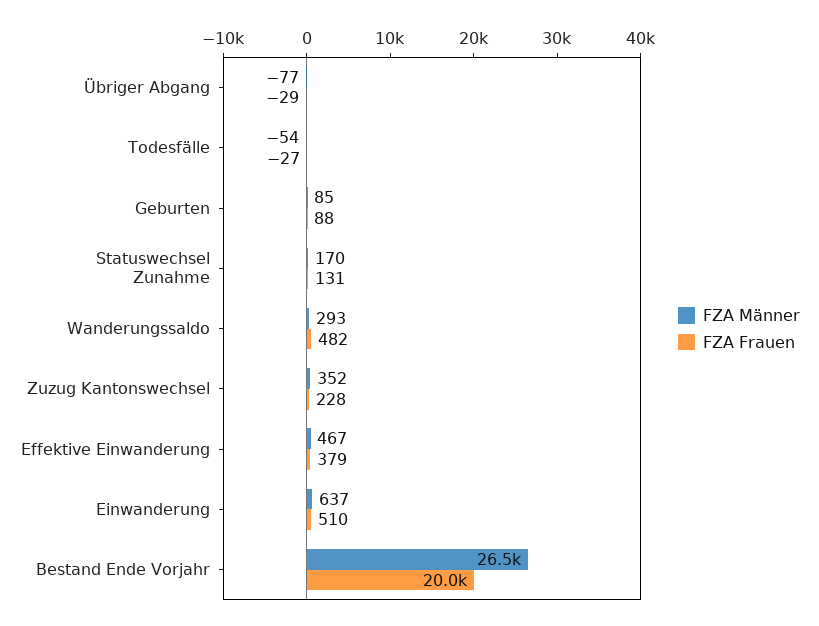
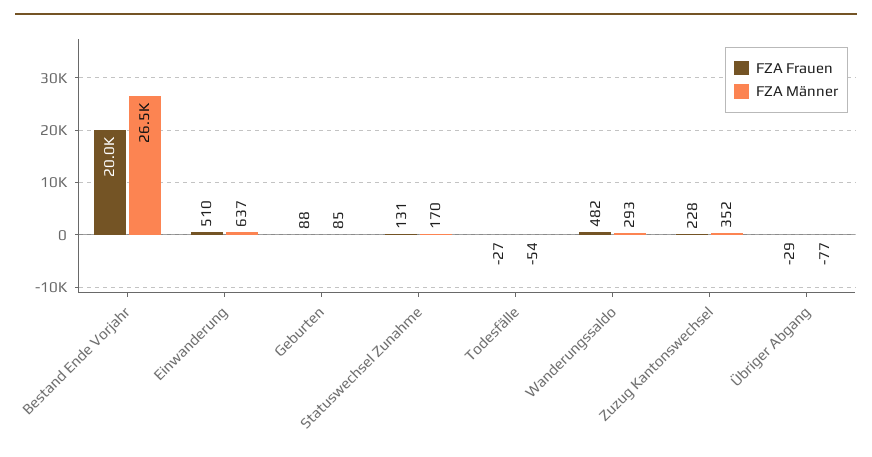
  {
    "FZA Männer": {
      "Übriger Abgang": -77,
      "Todesfälle": -54,
      "Geburten": 85,
      "Statuswechsel Zunahme": 170,
      "Wanderungssaldo": 293,
      "Zuzug Kantonswechsel": 352,
-     "Effektive Einwanderung": 467,
      "Einwanderung": 637,
      "Bestand Ende Vorjahr": 26500
    },
    "FZA Frauen": {
      "Übriger Abgang": -29,
      "Todesfälle": -27,
      "Geburten": 88,
      "Statuswechsel Zunahme": 131,
      "Wanderungssaldo": 482,
      "Zuzug Kantonswechsel": 228,
-     "Effektive Einwanderung": 379,
      "Einwanderung": 510,
      "Bestand Ende Vorjahr": 20000
    }
  }

